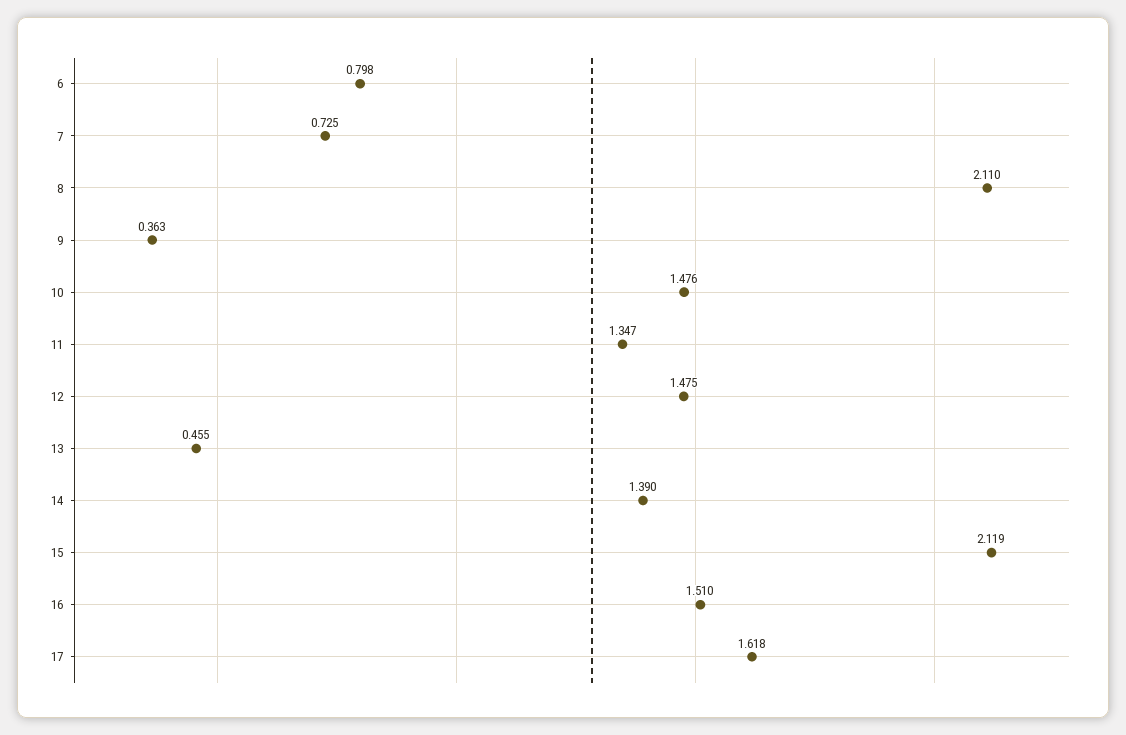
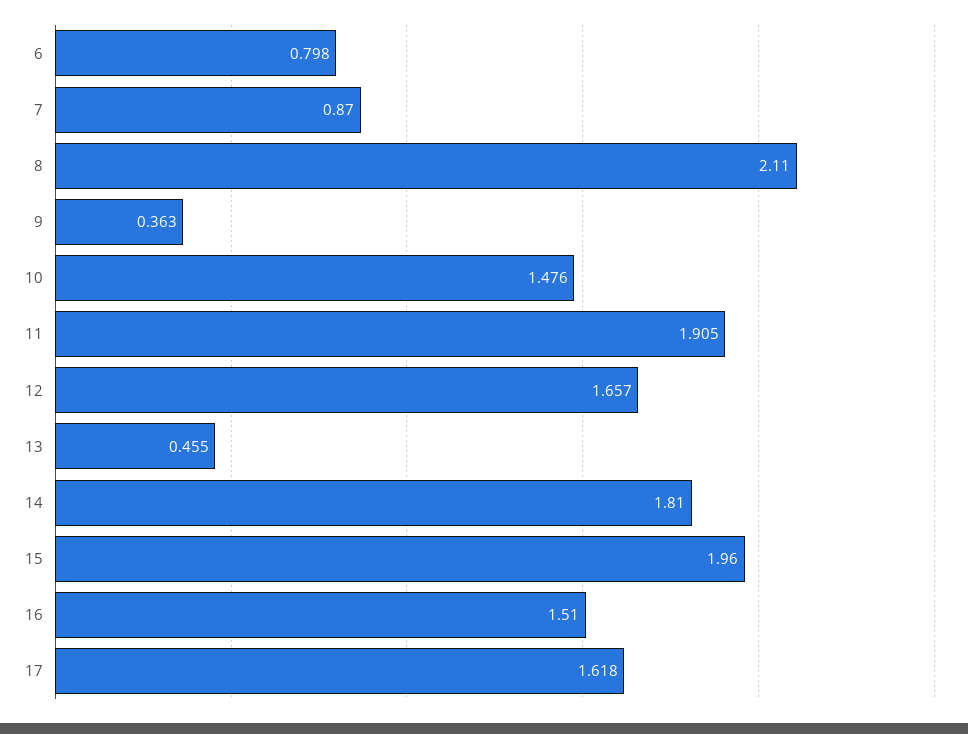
  {
    "6": 0.798,
-   "7": 0.725,
+   "7": 0.87,
    "8": 2.11,
    "9": 0.363,
    "10": 1.476,
-   "11": 1.347,
+   "11": 1.905,
-   "12": 1.475,
+   "12": 1.657,
    "13": 0.455,
-   "14": 1.39,
+   "14": 1.81,
-   "15": 2.119,
+   "15": 1.96,
    "16": 1.51,
    "17": 1.618
  }

